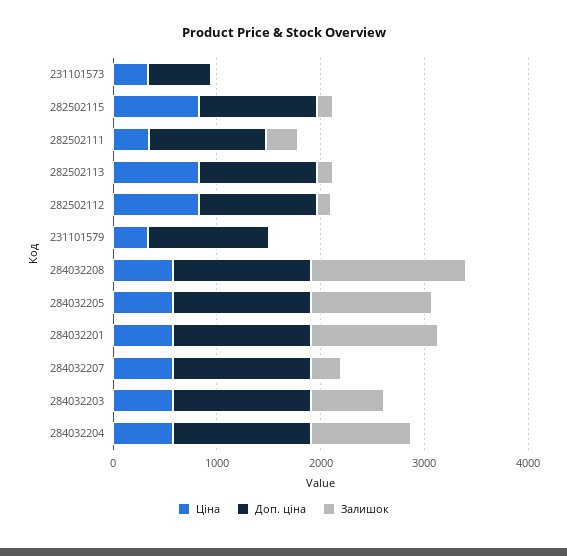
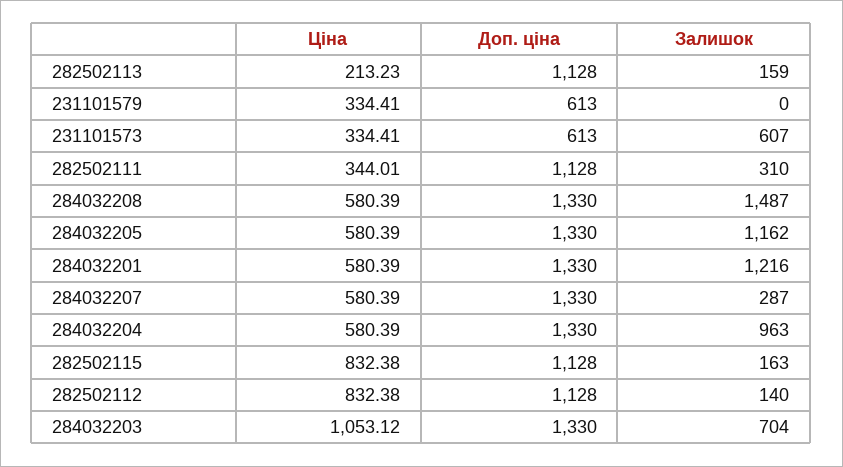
  {
    "Ціна": {
      "231101573": 334.41,
      "282502115": 832.38,
      "282502111": 344.01,
-     "282502113": 800,
+     "282502113": 213.23,
      "282502112": 832.38,
      "231101579": 334.41,
      "284032208": 580.39,
      "284032205": 580.39,
      "284032201": 580.39,
      "284032207": 580.39,
-     "284032203": 600,
+     "284032203": 1053.12,
      "284032204": 580.39
    },
    "Доп. ціна": {
      "231101573": 613,
      "282502115": 1128,
      "282502111": 1128,
      "282502113": 1128,
      "282502112": 1128,
-     "231101579": 1200,
+     "231101579": 613,
      "284032208": 1330,
      "284032205": 1330,
      "284032201": 1330,
      "284032207": 1330,
      "284032203": 1330,
      "284032204": 1330
    },
    "Залишок": {
-     "231101573": 0,
+     "231101573": 607,
      "282502115": 163,
      "282502111": 310,
      "282502113": 159,
      "282502112": 140,
      "231101579": 0,
      "284032208": 1487,
      "284032205": 1162,
      "284032201": 1216,
      "284032207": 287,
      "284032203": 704,
      "284032204": 963
    }
  }

